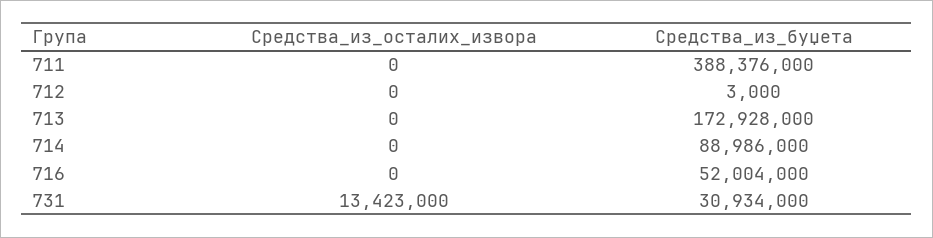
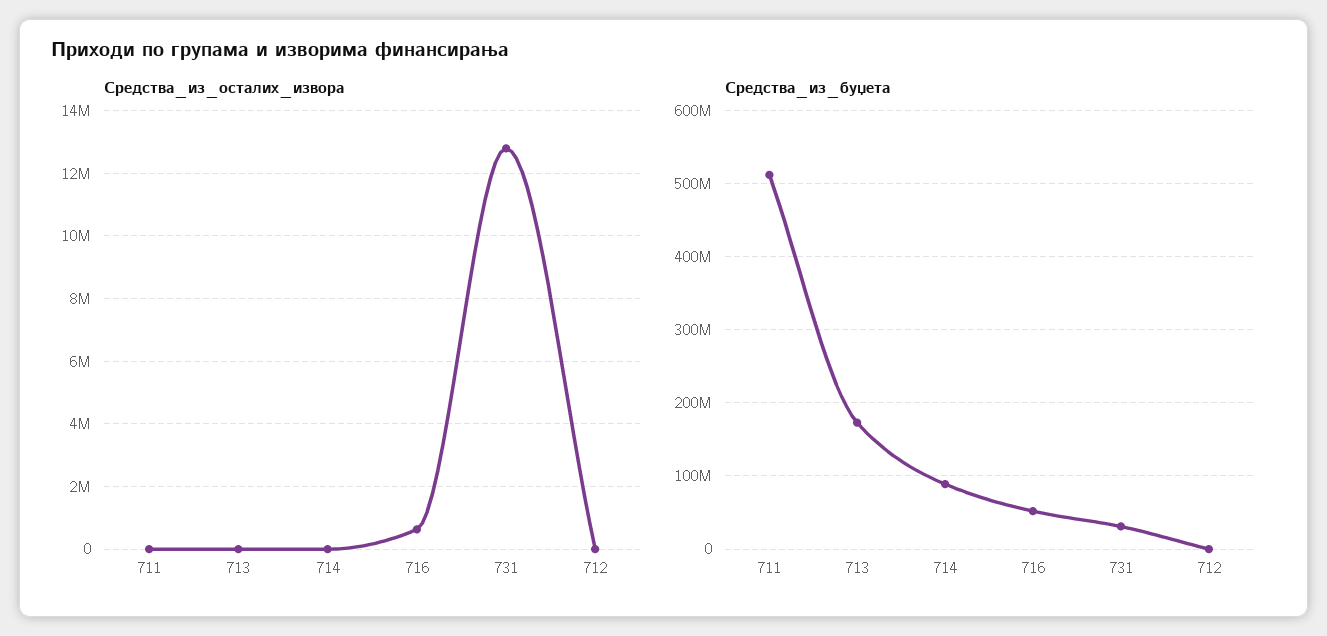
  {
    "Средства_из_осталих_извора": {
      "711": 0,
      "712": 0,
      "713": 0,
      "714": 0,
-     "716": 0,
+     "716": 600000,
-     "731": 13423000
+     "731": 12800000
    },
    "Средства_из_буџета": {
-     "711": 388376000,
+     "711": 510000000,
      "712": 3000,
      "713": 172928000,
      "714": 88986000,
      "716": 52004000,
      "731": 30934000
    }
  }

